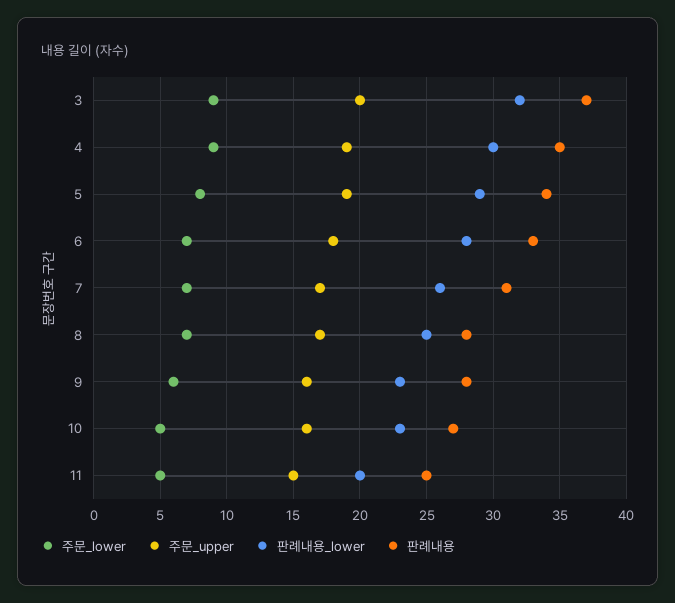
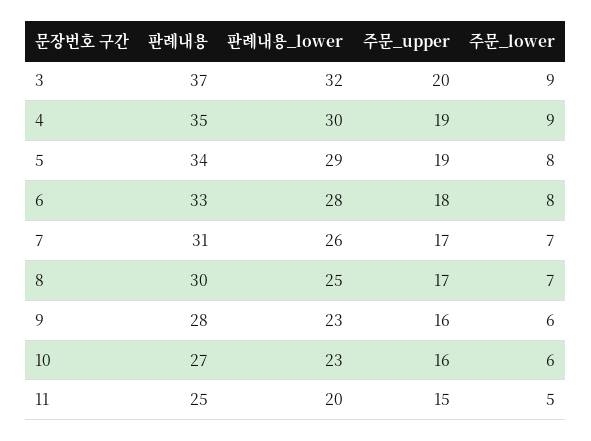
  {
    "주문_lower": {
      "3": 9,
      "4": 9,
      "5": 8,
-     "6": 7,
+     "6": 8,
      "7": 7,
      "8": 7,
      "9": 6,
-     "10": 5,
+     "10": 6,
      "11": 5
    },
    "주문_upper": {
      "3": 20,
      "4": 19,
      "5": 19,
      "6": 18,
      "7": 17,
      "8": 17,
      "9": 16,
      "10": 16,
      "11": 15
    },
    "판례내용_lower": {
      "3": 32,
      "4": 30,
      "5": 29,
      "6": 28,
      "7": 26,
      "8": 25,
      "9": 23,
      "10": 23,
      "11": 20
    },
    "판례내용": {
      "3": 37,
      "4": 35,
      "5": 34,
      "6": 33,
      "7": 31,
-     "8": 28,
+     "8": 30,
      "9": 28,
      "10": 27,
      "11": 25
    }
  }

